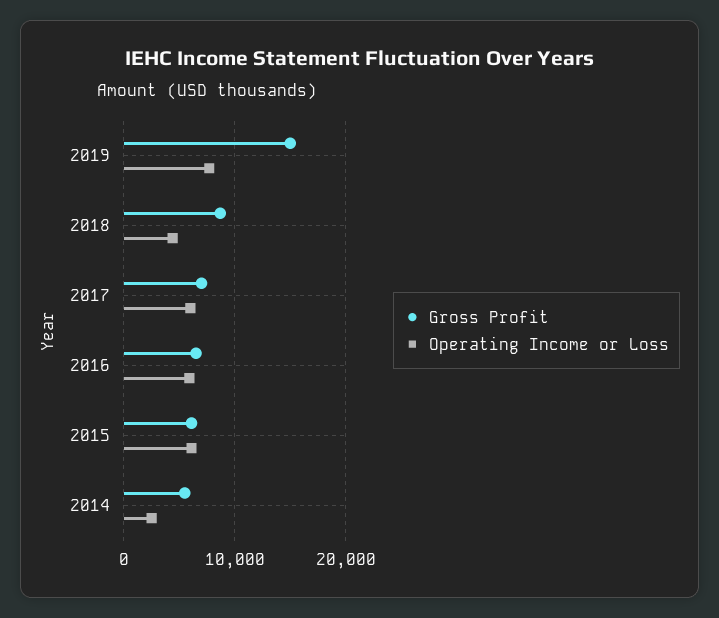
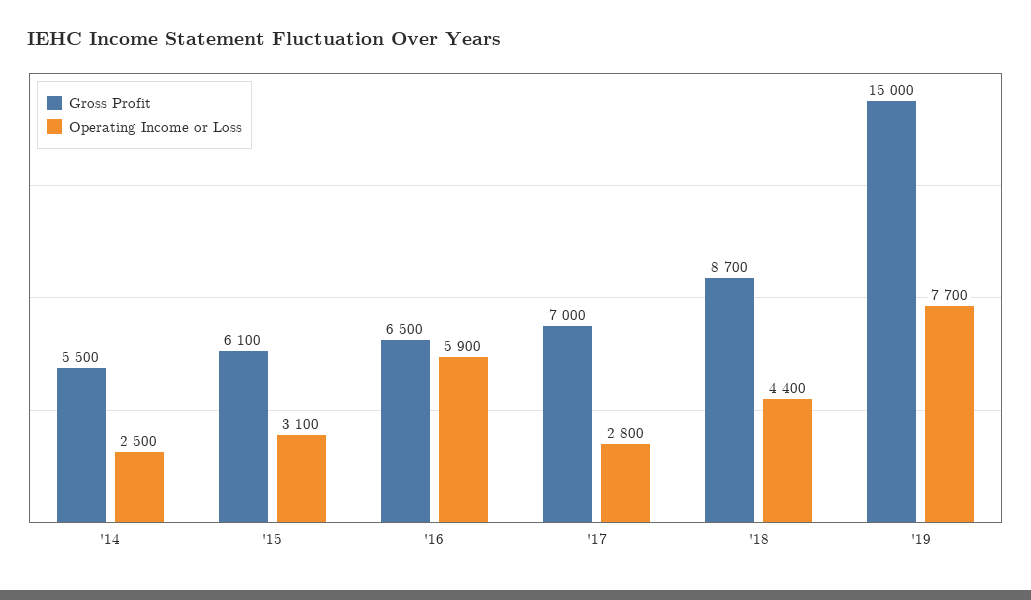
  {
    "Gross Profit": {
      "2019": 15000,
      "2018": 8700,
      "2017": 7000,
      "2016": 6500,
      "2015": 6100,
      "2014": 5500
    },
    "Operating Income or Loss": {
      "2019": 7700,
      "2018": 4400,
-     "2017": 6000,
+     "2017": 2800,
      "2016": 5900,
-     "2015": 6000,
+     "2015": 3100,
      "2014": 2500
    }
  }

